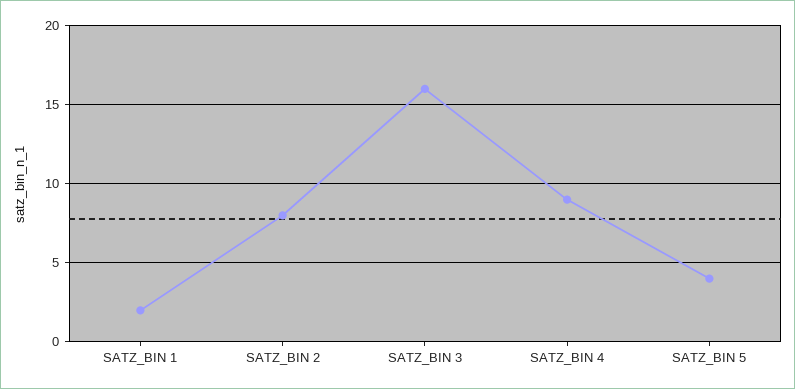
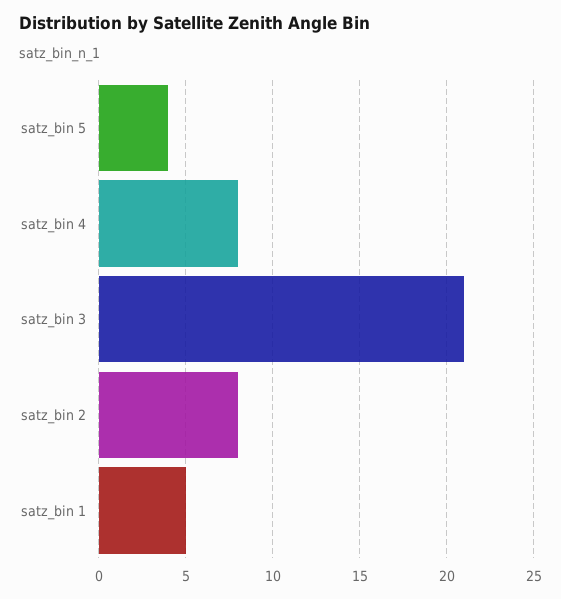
  {
-   "SATZ_BIN 1": 2,
+   "SATZ_BIN 1": 5,
    "SATZ_BIN 2": 8,
-   "SATZ_BIN 3": 16,
+   "SATZ_BIN 3": 21,
-   "SATZ_BIN 4": 9,
+   "SATZ_BIN 4": 8,
    "SATZ_BIN 5": 4
  }

